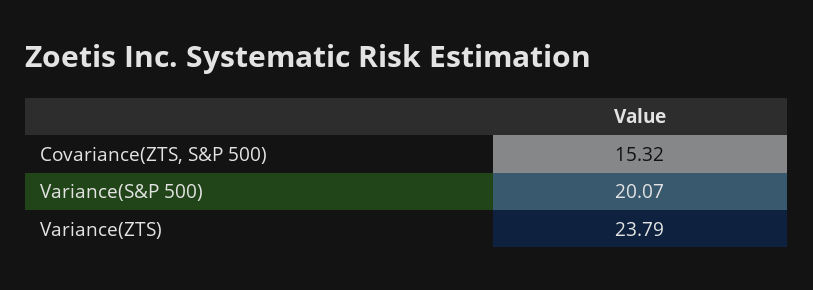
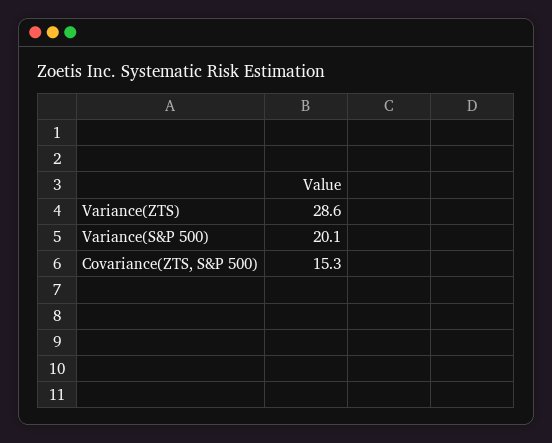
  {
    "Covariance(ZTS, S&P 500)": 15.32,
    "Variance(S&P 500)": 20.07,
-   "Variance(ZTS)": 23.79
+   "Variance(ZTS)": 28.6
  }

